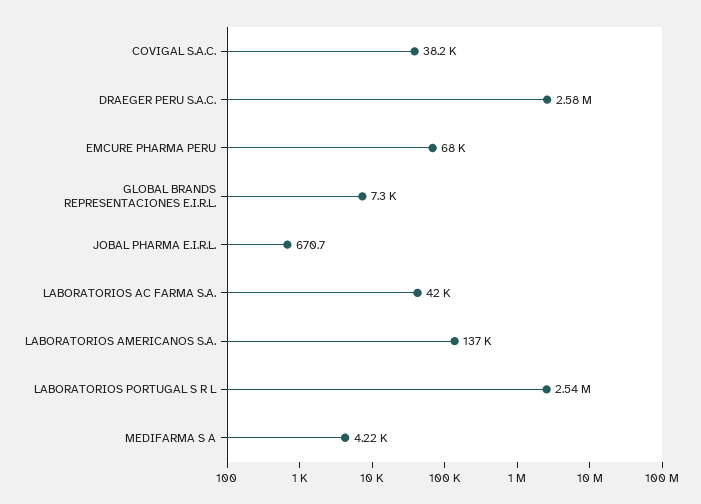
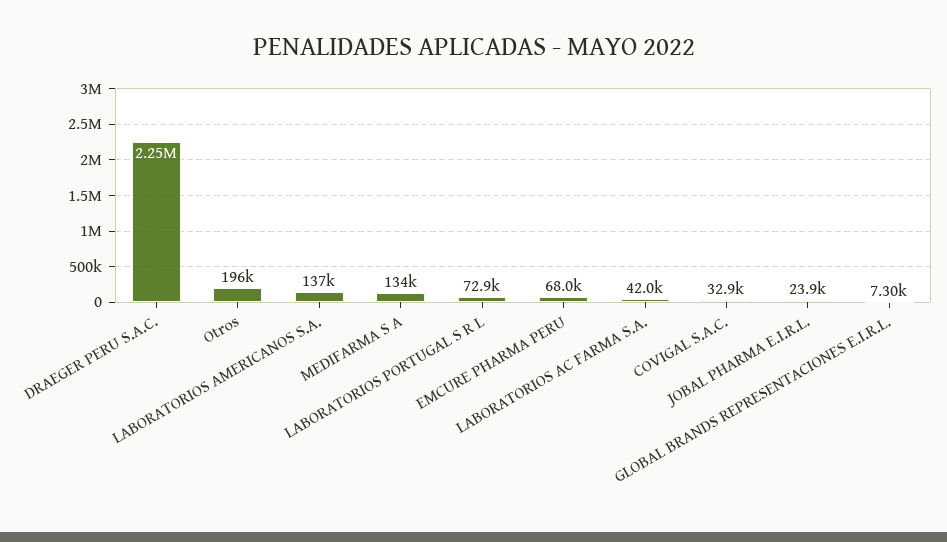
  {
-   "COVIGAL S.A.C.": 38200,
+   "COVIGAL S.A.C.": 32900,
-   "DRAEGER PERU S.A.C.": 2580000,
+   "DRAEGER PERU S.A.C.": 2250000,
    "EMCURE PHARMA PERU": 68000,
    "GLOBAL BRANDS REPRESENTACIONES E.I.R.L.": 7300,
-   "JOBAL PHARMA E.I.R.L.": 670.7,
+   "JOBAL PHARMA E.I.R.L.": 23900,
    "LABORATORIOS AC FARMA S.A.": 42000,
    "LABORATORIOS AMERICANOS S.A.": 137000,
-   "LABORATORIOS PORTUGAL S R L": 2540000,
+   "LABORATORIOS PORTUGAL S R L": 72900,
-   "MEDIFARMA S A": 4220
+   "MEDIFARMA S A": 134000,
+   "Otros": 196000
  }

